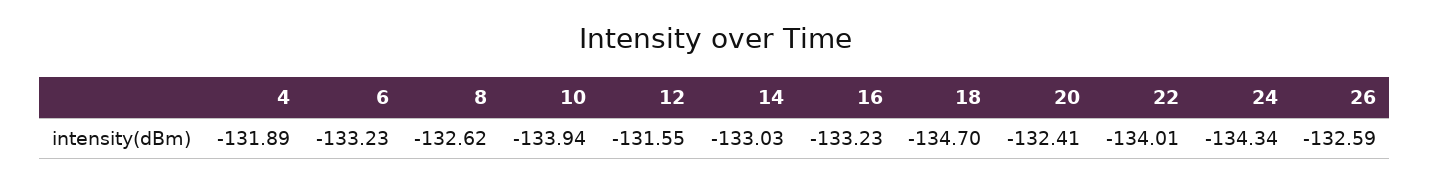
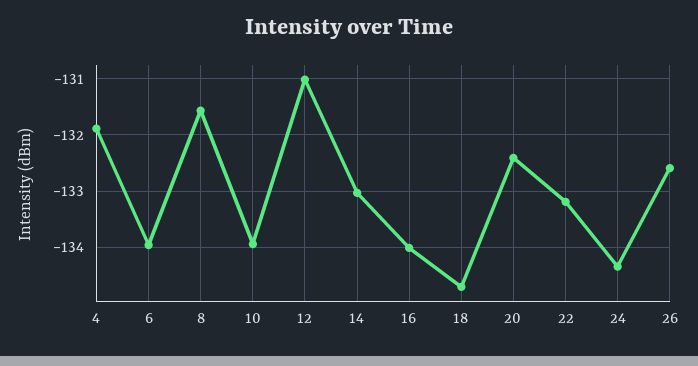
  {
    "4": -131.89,
-   "6": -133.23,
+   "6": -134,
-   "8": -132.62,
+   "8": -131.6,
    "10": -133.94,
-   "12": -131.55,
+   "12": -131,
    "14": -133.03,
-   "16": -133.23,
+   "16": -134,
    "18": -134.7,
    "20": -132.41,
-   "22": -134.01,
+   "22": -133.2,
    "24": -134.34,
    "26": -132.59
  }

